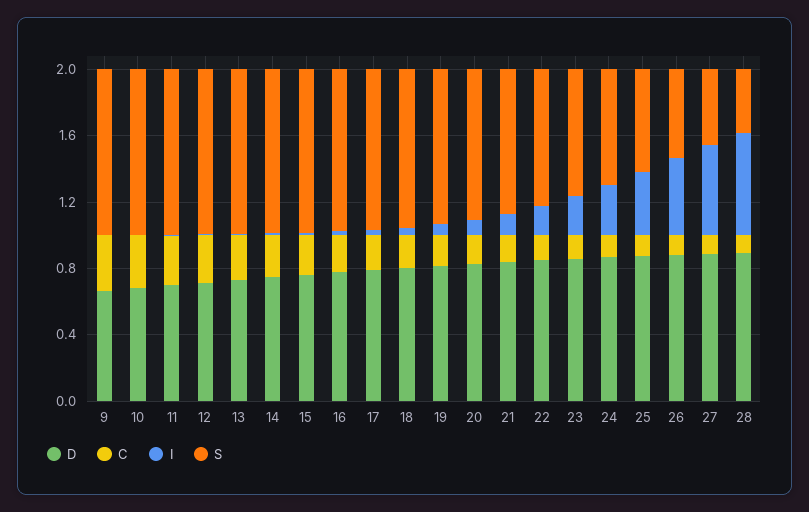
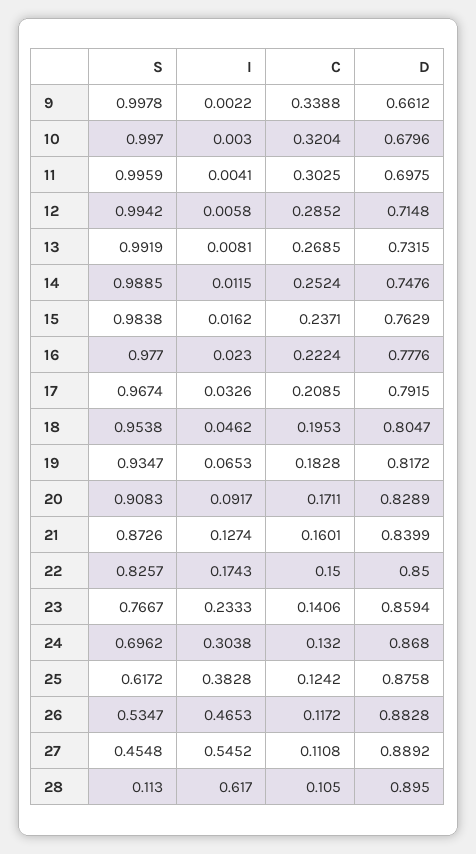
  {
    "D": {
      "9": 0.6612,
      "10": 0.6796,
      "11": 0.6975,
      "12": 0.7148,
      "13": 0.7315,
      "14": 0.7476,
      "15": 0.7629,
      "16": 0.7776,
      "17": 0.7915,
      "18": 0.8047,
      "19": 0.8172,
      "20": 0.8289,
      "21": 0.8399,
      "22": 0.85,
      "23": 0.8594,
      "24": 0.868,
      "25": 0.8758,
      "26": 0.8828,
      "27": 0.8892,
      "28": 0.895
    },
    "C": {
      "9": 0.3388,
      "10": 0.3204,
      "11": 0.3025,
      "12": 0.2852,
      "13": 0.2685,
      "14": 0.2524,
      "15": 0.2371,
      "16": 0.2224,
      "17": 0.2085,
      "18": 0.1953,
      "19": 0.1828,
      "20": 0.1711,
      "21": 0.1601,
      "22": 0.15,
      "23": 0.1406,
      "24": 0.132,
      "25": 0.1242,
      "26": 0.1172,
      "27": 0.1108,
      "28": 0.105
    },
    "I": {
      "9": 0.0022,
      "10": 0.003,
      "11": 0.0041,
      "12": 0.0058,
      "13": 0.0081,
      "14": 0.0115,
      "15": 0.0162,
      "16": 0.023,
      "17": 0.0326,
      "18": 0.0462,
      "19": 0.0653,
      "20": 0.0917,
      "21": 0.1274,
      "22": 0.1743,
      "23": 0.2333,
      "24": 0.3038,
      "25": 0.3828,
      "26": 0.4653,
      "27": 0.5452,
      "28": 0.617
    },
    "S": {
      "9": 0.9978,
      "10": 0.997,
      "11": 0.9959,
      "12": 0.9942,
      "13": 0.9919,
      "14": 0.9885,
      "15": 0.9838,
      "16": 0.977,
      "17": 0.9674,
      "18": 0.9538,
      "19": 0.9347,
      "20": 0.9083,
      "21": 0.8726,
      "22": 0.8257,
      "23": 0.7667,
      "24": 0.6962,
      "25": 0.6172,
      "26": 0.5347,
      "27": 0.4548,
-     "28": 0.4
+     "28": 0.113
    }
  }

